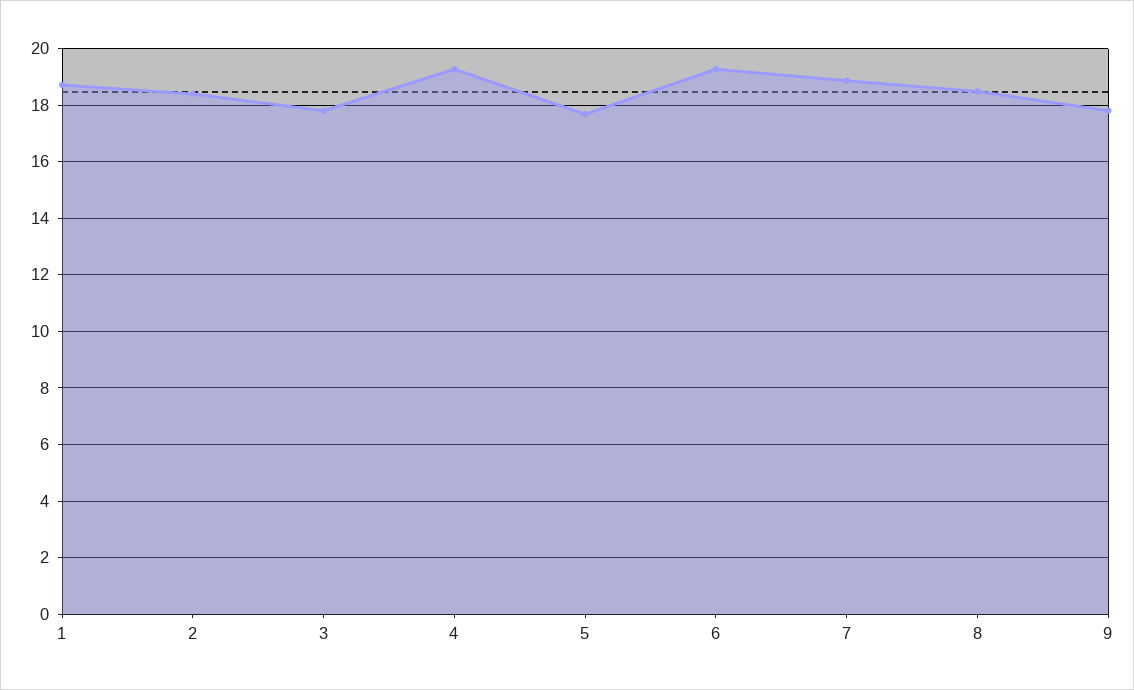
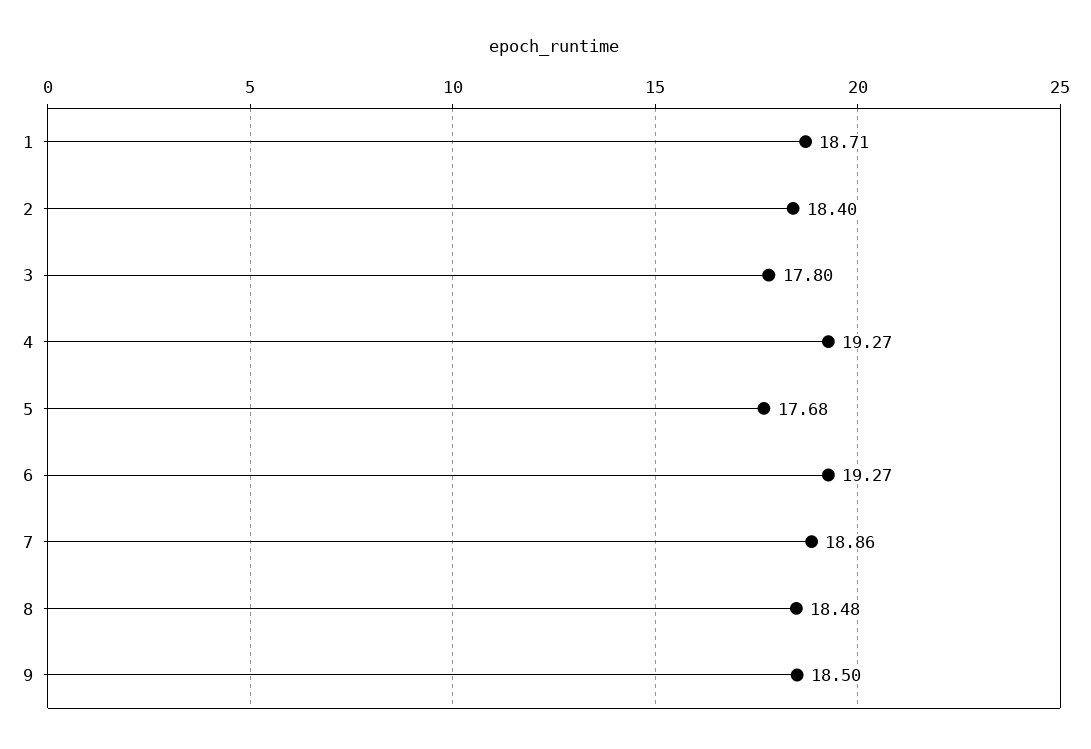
  {
    "1": 18.71,
    "2": 18.4,
    "3": 17.8,
    "4": 19.27,
    "5": 17.68,
    "6": 19.27,
    "7": 18.86,
    "8": 18.48,
-   "9": 17.75
+   "9": 18.5
  }

